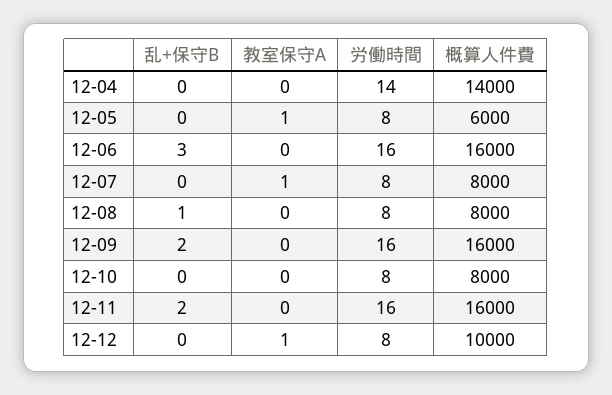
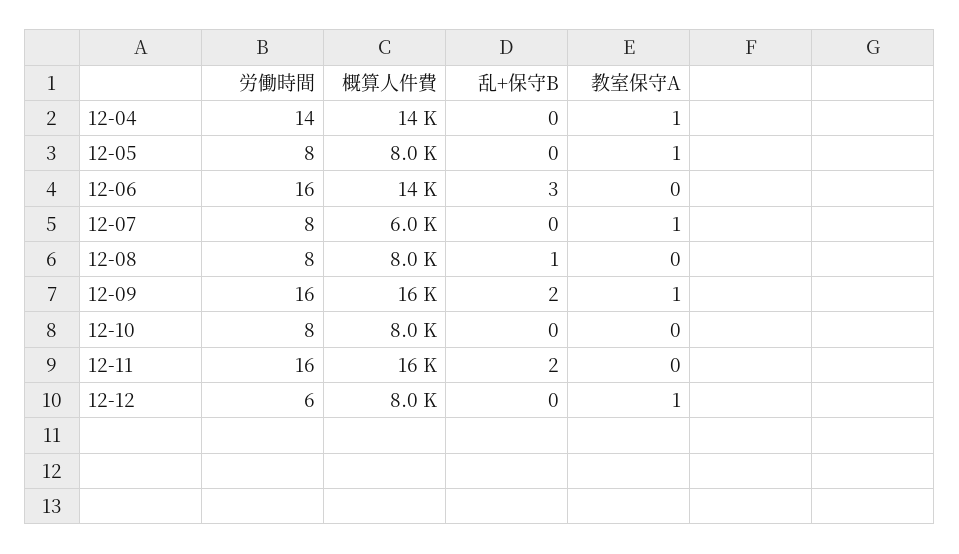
  {
    "乱+保守B": {
      "12-04": 0,
      "12-05": 0,
      "12-06": 3,
      "12-07": 0,
      "12-08": 1,
      "12-09": 2,
      "12-10": 0,
      "12-11": 2,
      "12-12": 0
    },
    "教室保守A": {
-     "12-04": 0,
+     "12-04": 1,
      "12-05": 1,
      "12-06": 0,
      "12-07": 1,
      "12-08": 0,
-     "12-09": 0,
+     "12-09": 1,
      "12-10": 0,
      "12-11": 0,
      "12-12": 1
    },
    "労働時間": {
      "12-04": 14,
      "12-05": 8,
      "12-06": 16,
      "12-07": 8,
      "12-08": 8,
      "12-09": 16,
      "12-10": 8,
      "12-11": 16,
-     "12-12": 8
+     "12-12": 6
    },
    "概算人件費": {
      "12-04": 14000,
-     "12-05": 6000,
+     "12-05": 8000,
-     "12-06": 16000,
+     "12-06": 14000,
-     "12-07": 8000,
+     "12-07": 6000,
      "12-08": 8000,
      "12-09": 16000,
      "12-10": 8000,
      "12-11": 16000,
-     "12-12": 10000
+     "12-12": 8000
    }
  }

